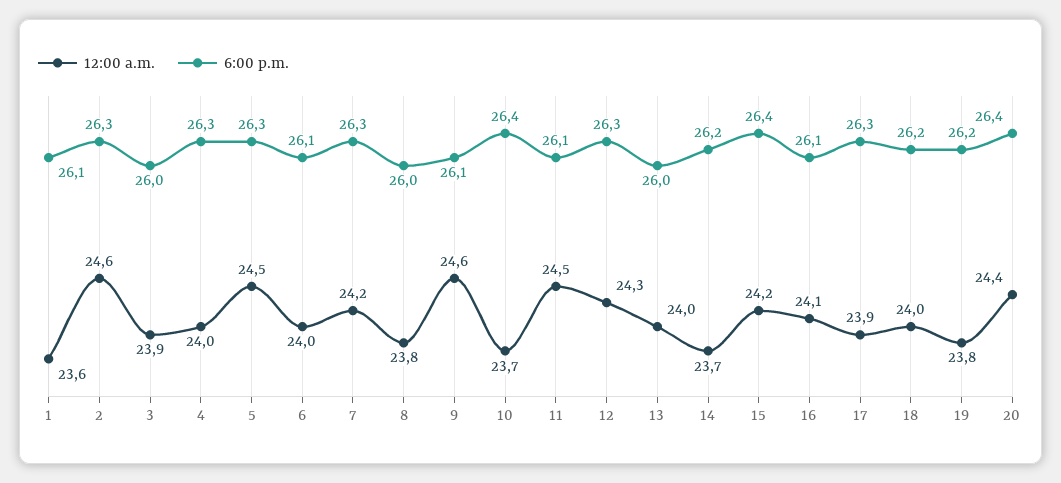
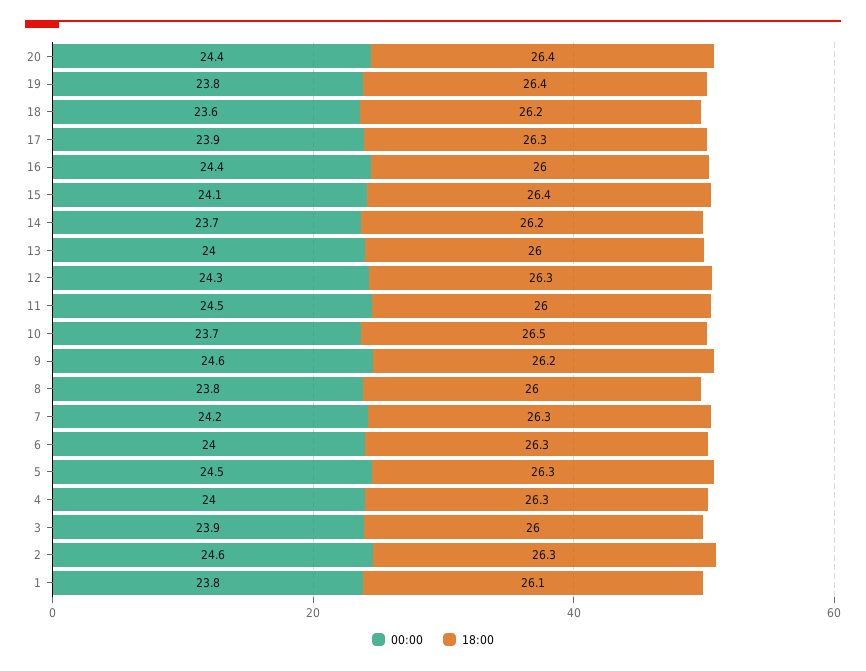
  {
    "12:00 a.m.": {
-     "1": 23.6,
+     "1": 23.8,
      "2": 24.6,
      "3": 23.9,
      "4": 24,
      "5": 24.5,
      "6": 24,
      "7": 24.2,
      "8": 23.8,
      "9": 24.6,
      "10": 23.7,
      "11": 24.5,
      "12": 24.3,
      "13": 24,
      "14": 23.7,
-     "15": 24.2,
+     "15": 24.1,
-     "16": 24.1,
+     "16": 24.4,
      "17": 23.9,
-     "18": 24,
+     "18": 23.6,
      "19": 23.8,
      "20": 24.4
    },
    "6:00 p.m.": {
      "1": 26.1,
      "2": 26.3,
      "3": 26,
      "4": 26.3,
      "5": 26.3,
-     "6": 26.1,
+     "6": 26.3,
      "7": 26.3,
      "8": 26,
-     "9": 26.1,
+     "9": 26.2,
-     "10": 26.4,
+     "10": 26.5,
-     "11": 26.1,
+     "11": 26,
      "12": 26.3,
      "13": 26,
      "14": 26.2,
      "15": 26.4,
-     "16": 26.1,
+     "16": 26,
      "17": 26.3,
      "18": 26.2,
-     "19": 26.2,
+     "19": 26.4,
      "20": 26.4
    }
  }

